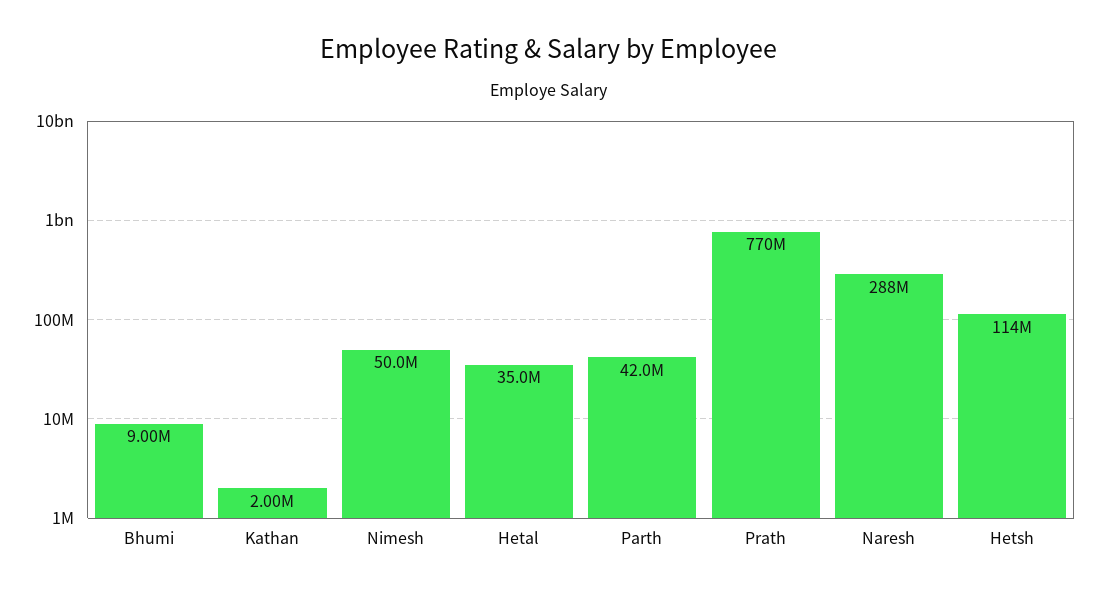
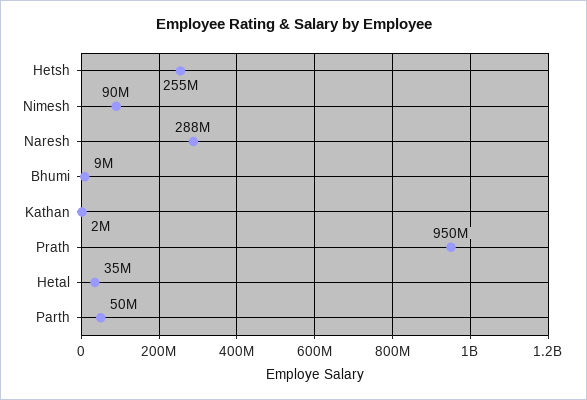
  {
    "Bhumi": 9000000,
    "Kathan": 2000000,
-   "Nimesh": 50000000,
+   "Nimesh": 90000000,
    "Hetal": 35000000,
-   "Parth": 42000000,
+   "Parth": 50000000,
-   "Prath": 770000000,
+   "Prath": 950000000,
    "Naresh": 288000000,
-   "Hetsh": 114000000
+   "Hetsh": 255000000
  }

